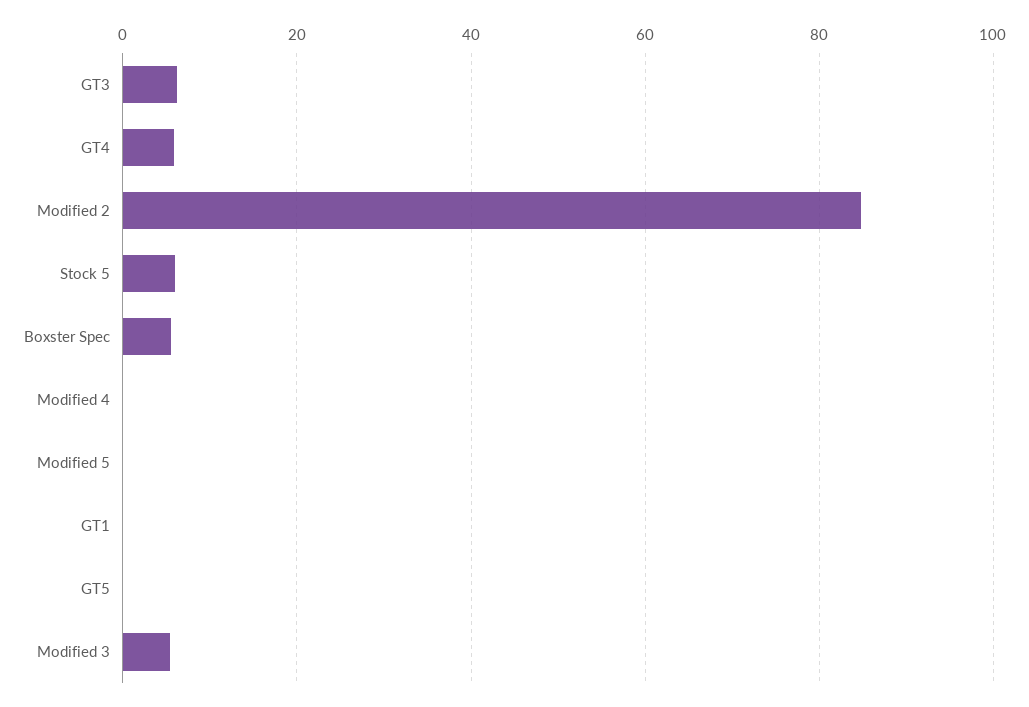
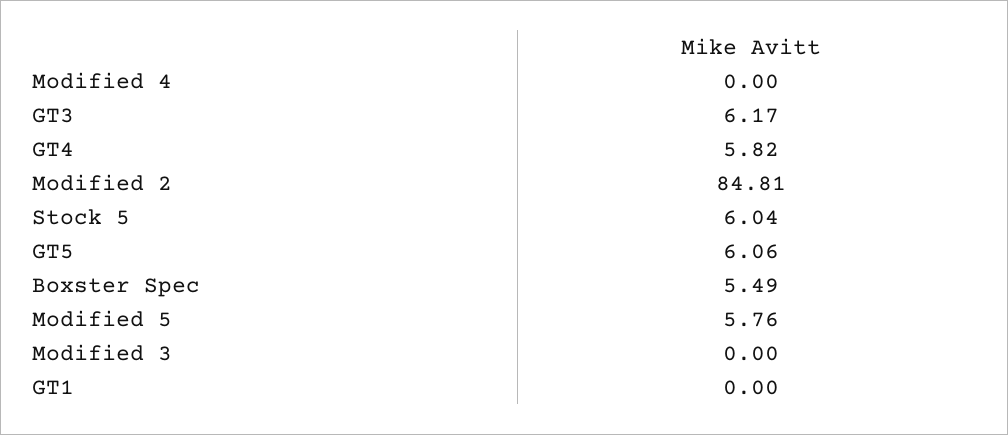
  {
    "GT3": 6.17,
    "GT4": 5.82,
    "Modified 2": 84.81,
    "Stock 5": 6.04,
    "Boxster Spec": 5.49,
    "Modified 4": 0,
-   "Modified 5": 0,
+   "Modified 5": 5.76,
    "GT1": 0,
-   "GT5": 0,
+   "GT5": 6.06,
-   "Modified 3": 6
+   "Modified 3": 0
  }

